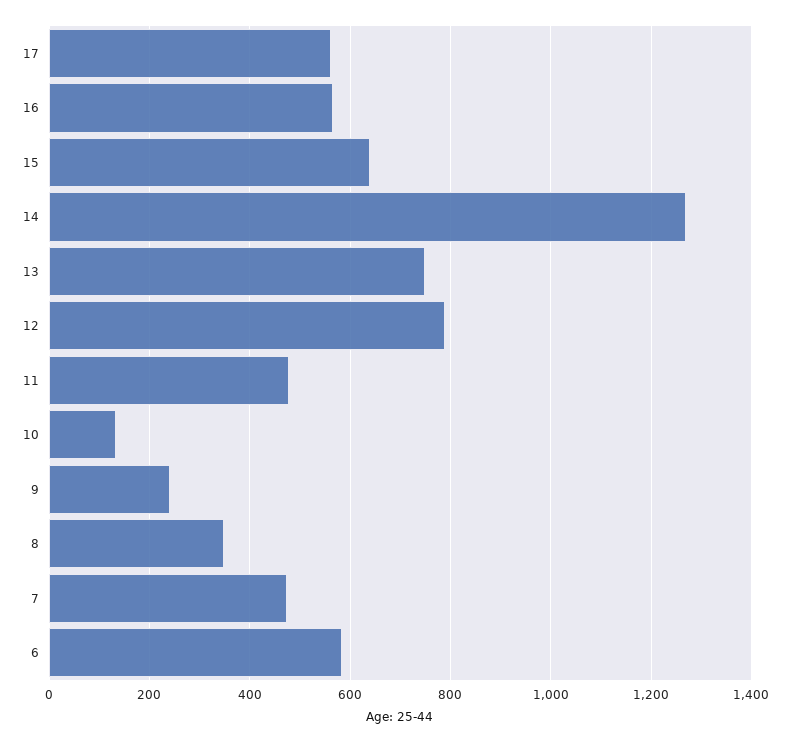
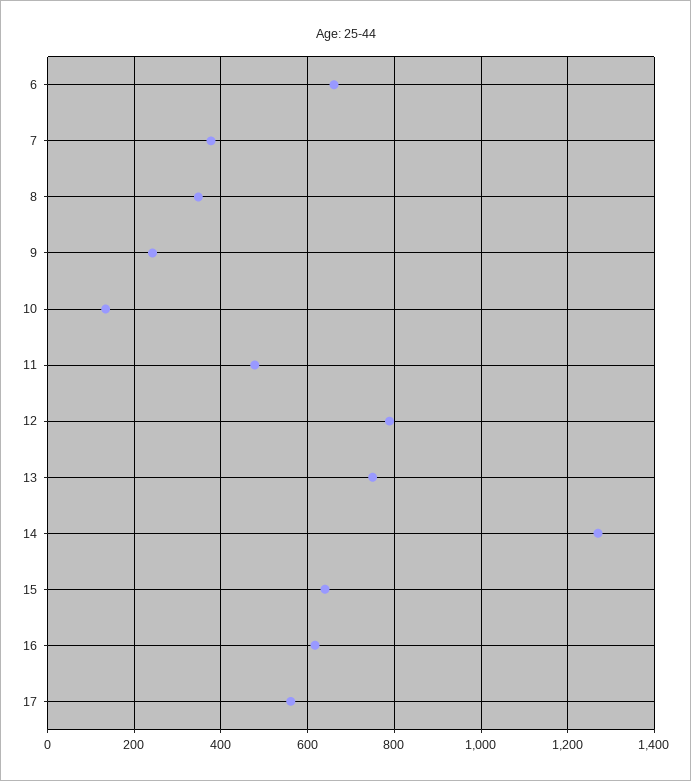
  {
    "17": 560,
-   "16": 560,
+   "16": 620,
    "15": 640,
    "14": 1280,
    "13": 760,
    "12": 780,
    "11": 480,
    "10": 140,
    "9": 240,
    "8": 340,
-   "7": 480,
+   "7": 380,
-   "6": 580
+   "6": 660
  }

